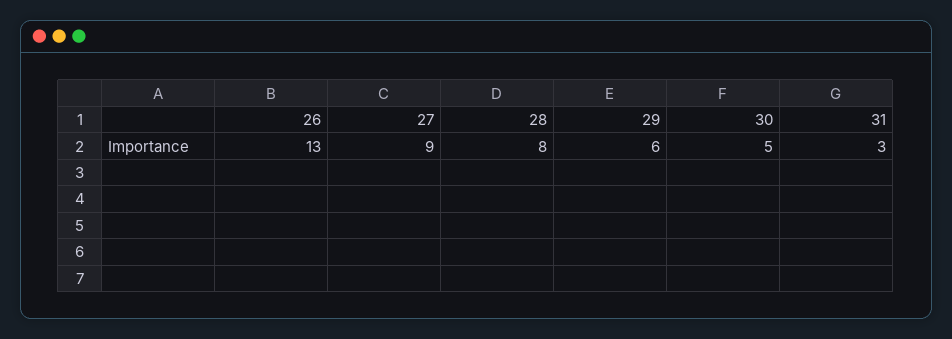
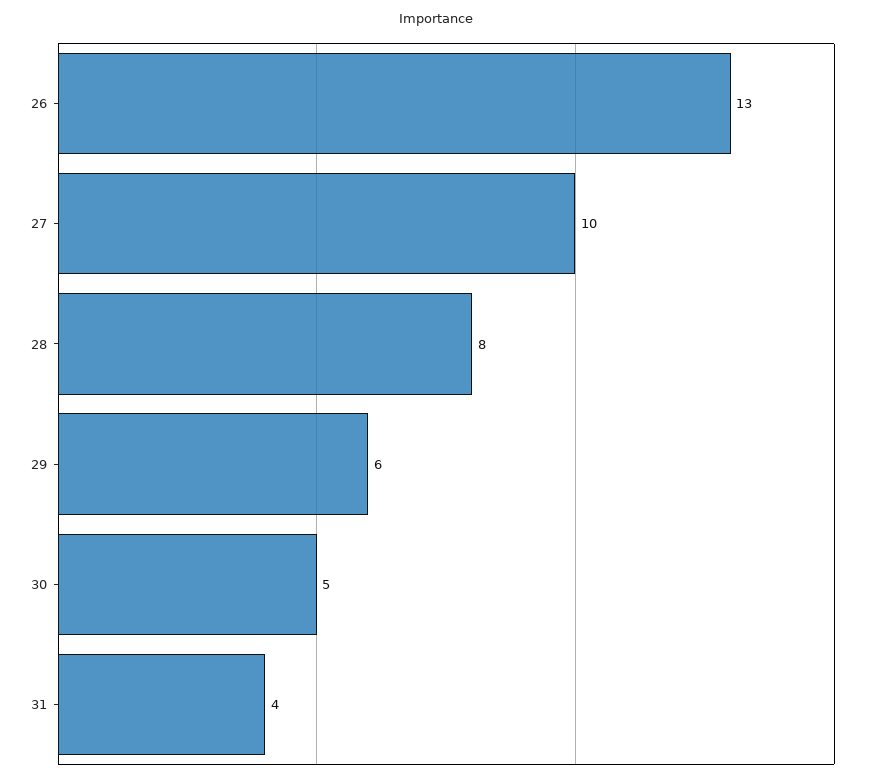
  {
    "26": 13,
-   "27": 9,
+   "27": 10,
    "28": 8,
    "29": 6,
    "30": 5,
-   "31": 3
+   "31": 4
  }

